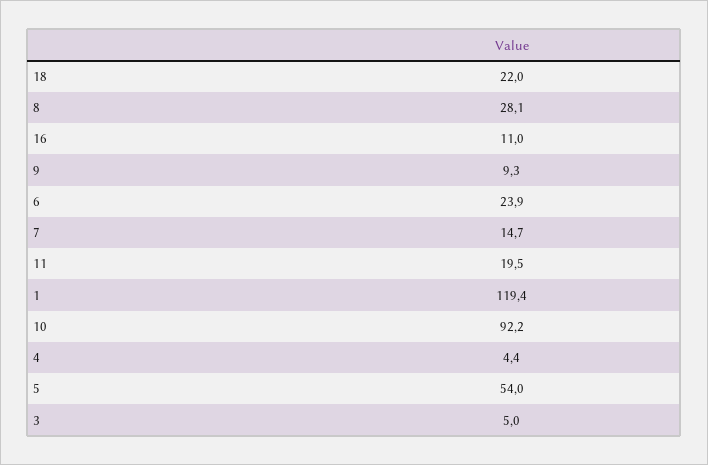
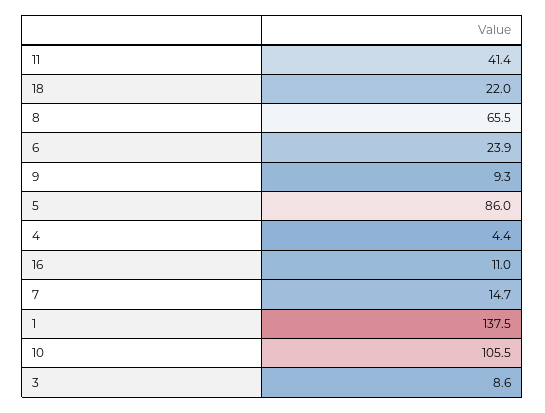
  {
    "18": 22,
-   "8": 28.1,
+   "8": 65.5,
    "16": 11,
    "9": 9.3,
    "6": 23.9,
    "7": 14.7,
-   "11": 19.5,
+   "11": 41.4,
-   "1": 119.4,
+   "1": 137.5,
-   "10": 92.2,
+   "10": 105.5,
    "4": 4.4,
-   "5": 54,
+   "5": 86,
-   "3": 5
+   "3": 8.6
  }

